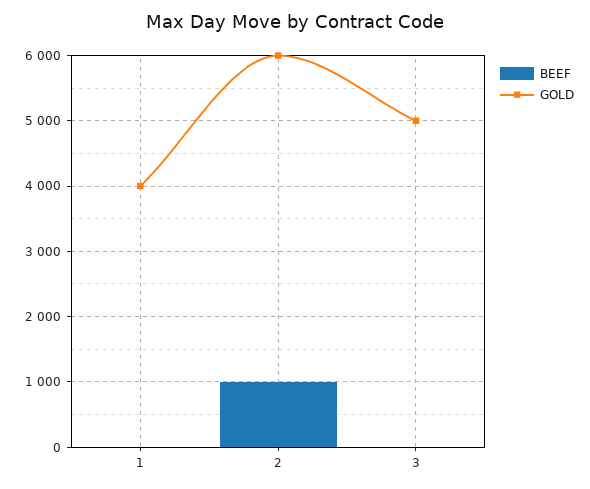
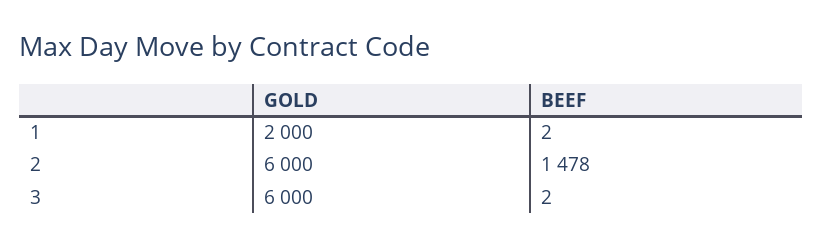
  {
    "BEEF": {
      "1": 2,
-     "2": 1000,
+     "2": 1478,
      "3": 2
    },
    "GOLD": {
-     "1": 4000,
+     "1": 2000,
      "2": 6000,
-     "3": 5000
+     "3": 6000
    }
  }

